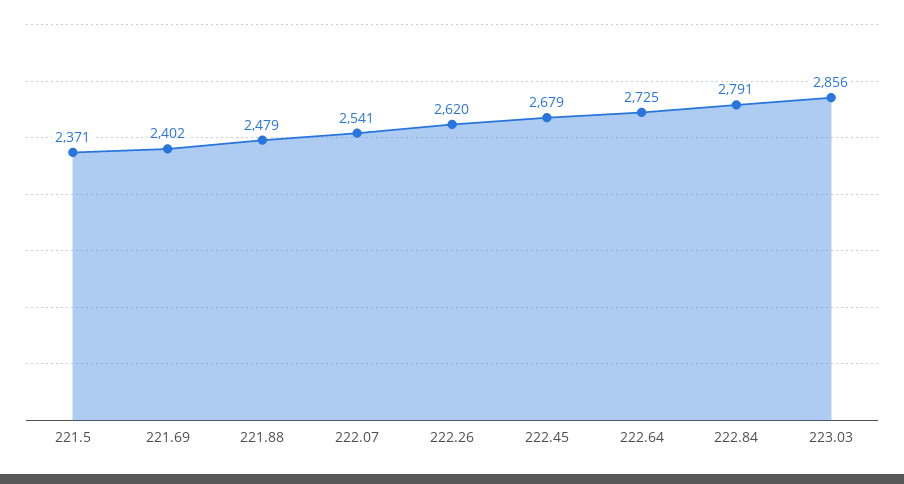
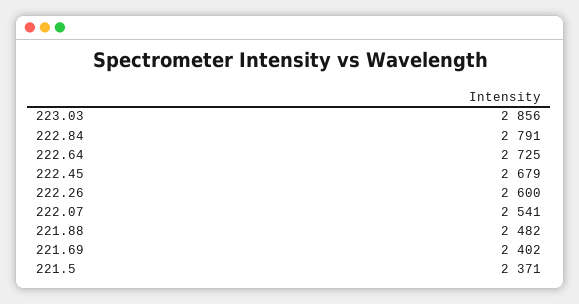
  {
    "221.5": 2371,
    "221.69": 2402,
-   "221.88": 2479,
+   "221.88": 2482,
    "222.07": 2541,
-   "222.26": 2620,
+   "222.26": 2600,
    "222.45": 2679,
    "222.64": 2725,
    "222.84": 2791,
    "223.03": 2856
  }

